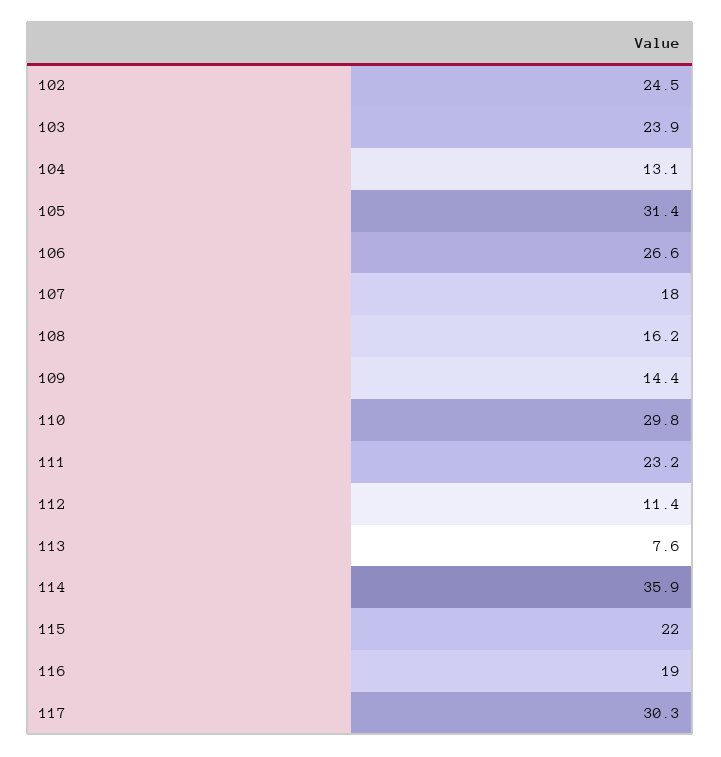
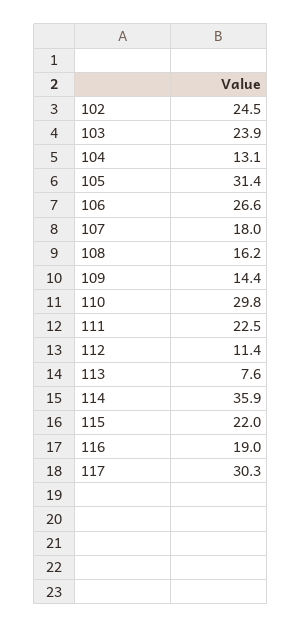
  {
    "102": 24.5,
    "103": 23.9,
    "104": 13.1,
    "105": 31.4,
    "106": 26.6,
    "107": 18,
    "108": 16.2,
    "109": 14.4,
    "110": 29.8,
-   "111": 23.2,
+   "111": 22.5,
    "112": 11.4,
    "113": 7.6,
    "114": 35.9,
    "115": 22,
    "116": 19,
    "117": 30.3
  }

